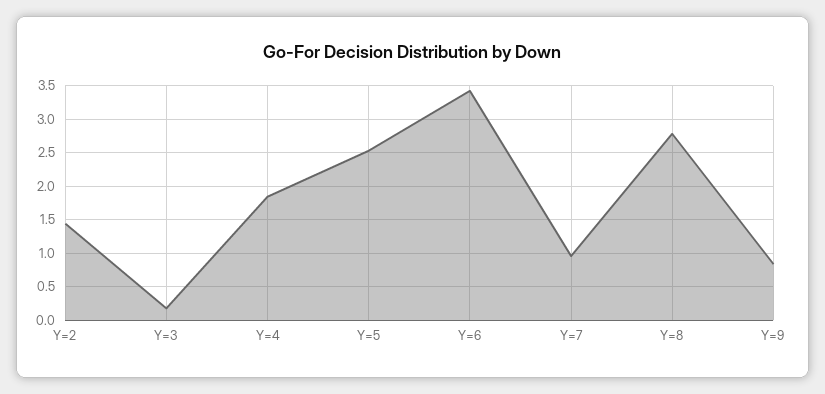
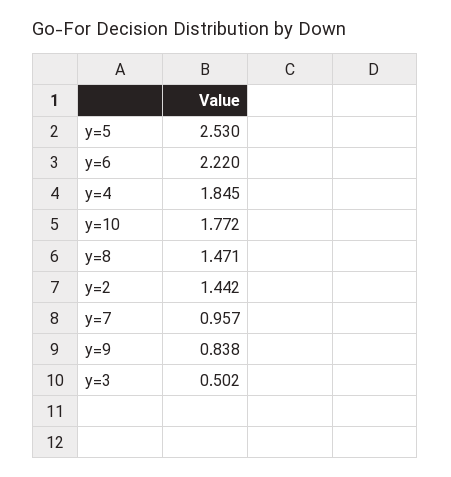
  {
    "Y=2": 1.442,
-   "Y=3": 0.2,
+   "Y=3": 0.502,
    "Y=4": 1.845,
    "Y=5": 2.53,
-   "Y=6": 3.4,
+   "Y=6": 2.22,
    "Y=7": 0.957,
-   "Y=8": 2.8,
+   "Y=8": 1.471,
-   "Y=9": 0.838
+   "Y=9": 0.838,
+   "y=10": 1.772
  }

